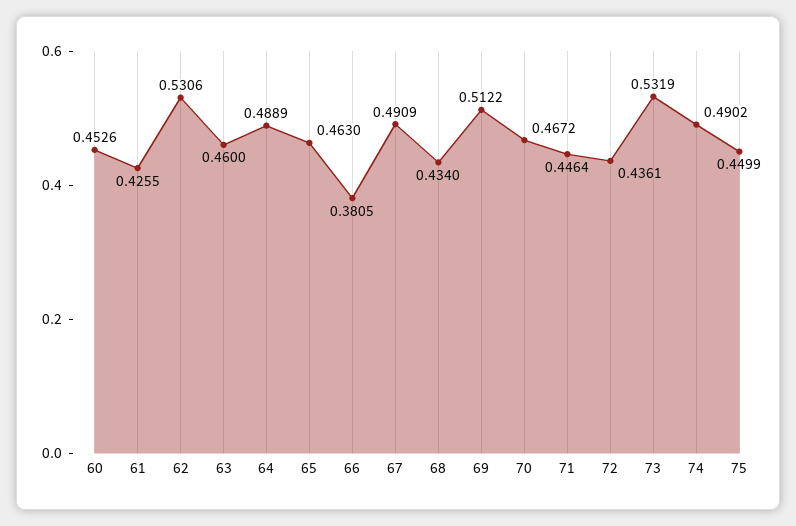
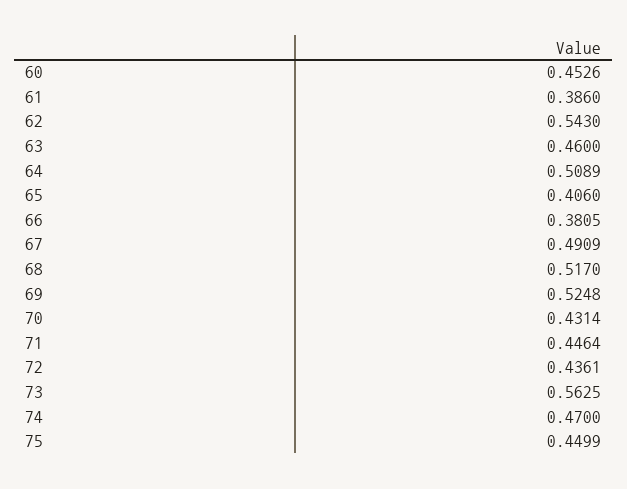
  {
    "60": 0.4526,
-   "61": 0.4255,
+   "61": 0.386,
-   "62": 0.5306,
+   "62": 0.543,
    "63": 0.46,
-   "64": 0.4889,
+   "64": 0.5089,
-   "65": 0.463,
+   "65": 0.406,
    "66": 0.3805,
    "67": 0.4909,
-   "68": 0.434,
+   "68": 0.517,
-   "69": 0.5122,
+   "69": 0.5248,
-   "70": 0.4672,
+   "70": 0.4314,
    "71": 0.4464,
    "72": 0.4361,
-   "73": 0.5319,
+   "73": 0.5625,
-   "74": 0.4902,
+   "74": 0.47,
    "75": 0.4499
  }

